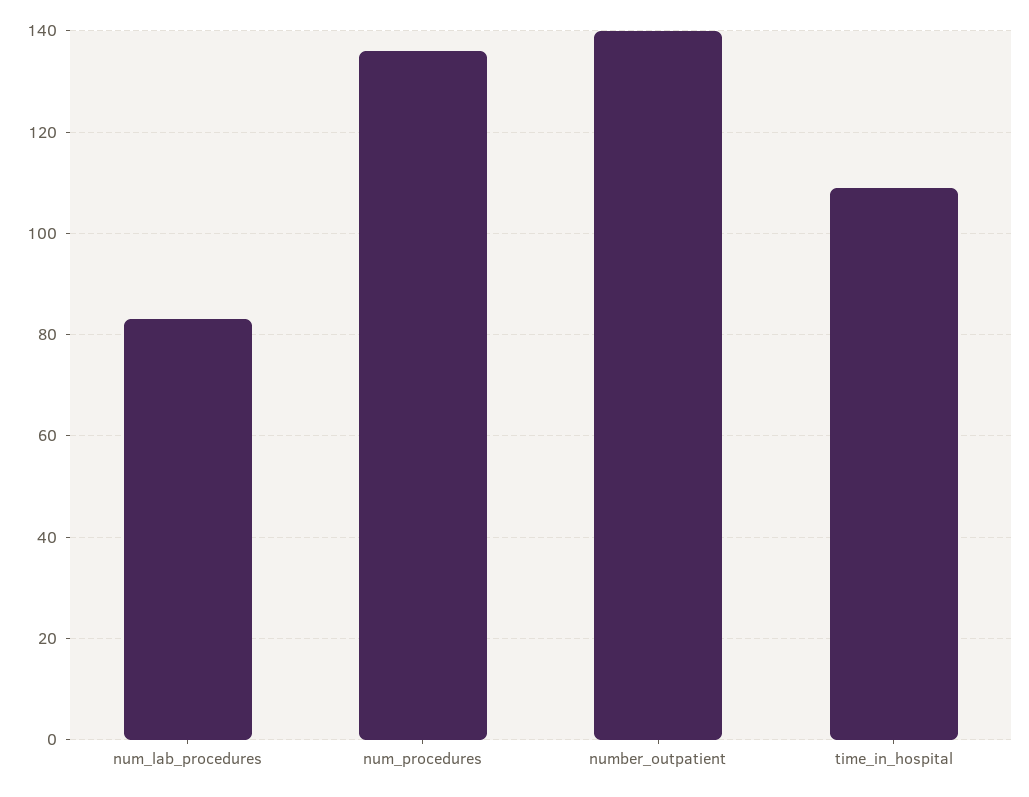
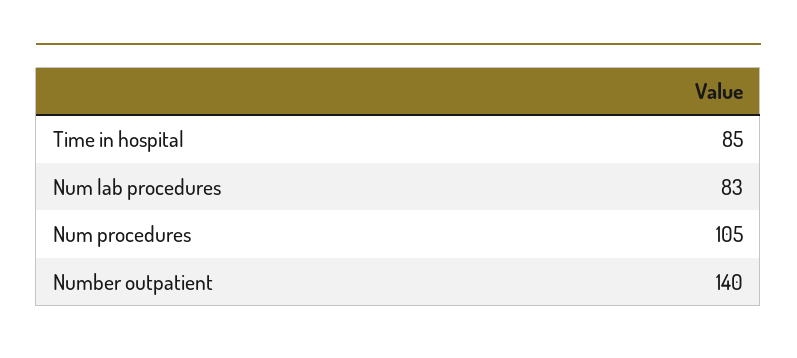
  {
    "num_lab_procedures": 83,
-   "num_procedures": 135,
+   "num_procedures": 105,
    "number_outpatient": 140,
-   "time_in_hospital": 110
+   "time_in_hospital": 85
  }

